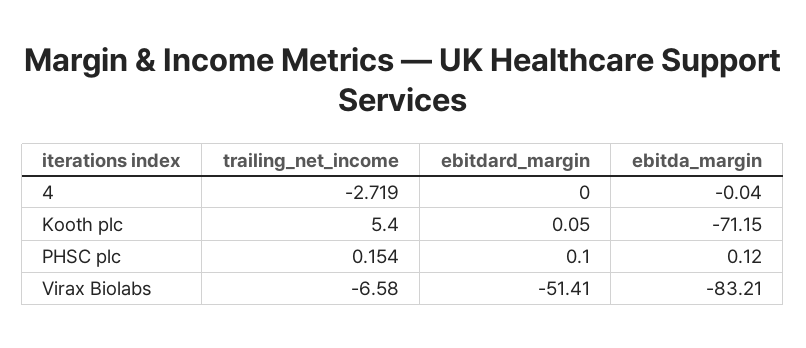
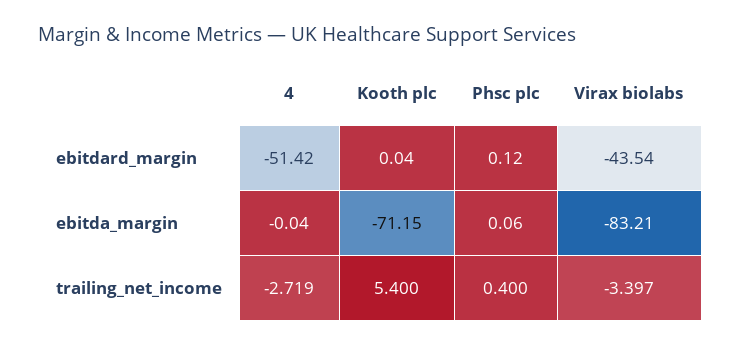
  {
    "trailing_net_income": {
      "4": -2.719,
      "Kooth plc": 5.4,
-     "PHSC plc": 0.154,
+     "PHSC plc": 0.4,
-     "Virax Biolabs": -6.58
+     "Virax Biolabs": -3.397
    },
    "ebitdard_margin": {
-     "4": 0,
+     "4": -51.42,
-     "Kooth plc": 0.05,
+     "Kooth plc": 0.04,
-     "PHSC plc": 0.1,
+     "PHSC plc": 0.12,
-     "Virax Biolabs": -51.41
+     "Virax Biolabs": -43.54
    },
    "ebitda_margin": {
      "4": -0.04,
      "Kooth plc": -71.15,
-     "PHSC plc": 0.12,
+     "PHSC plc": 0.06,
      "Virax Biolabs": -83.21
    }
  }

